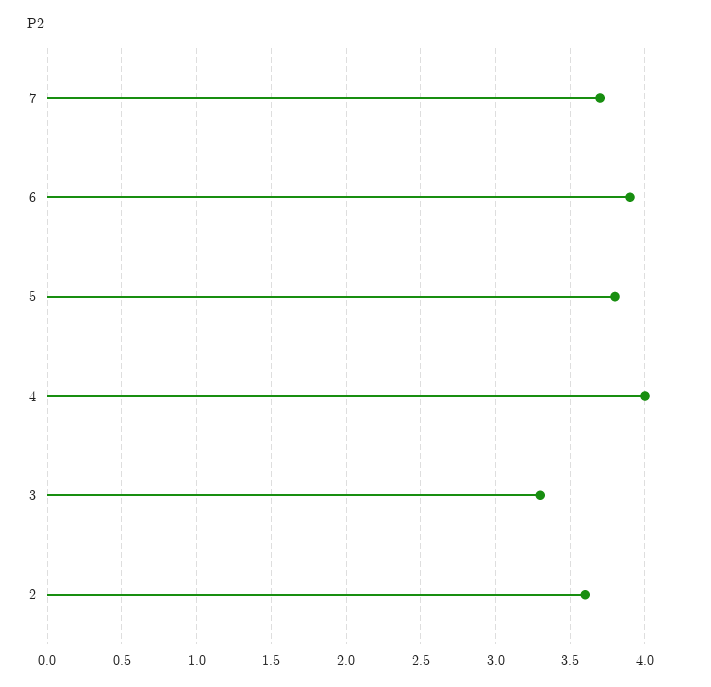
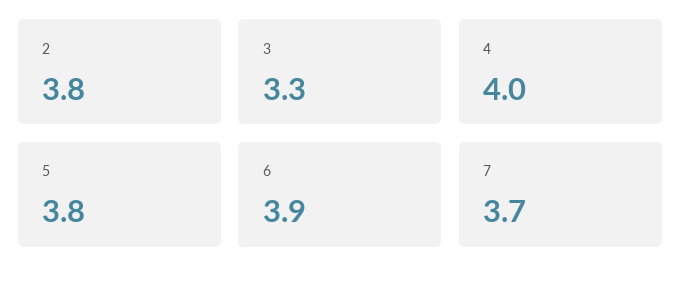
  {
    "7": 3.7,
    "6": 3.9,
    "5": 3.8,
    "4": 4,
    "3": 3.3,
-   "2": 3.6
+   "2": 3.8
  }

